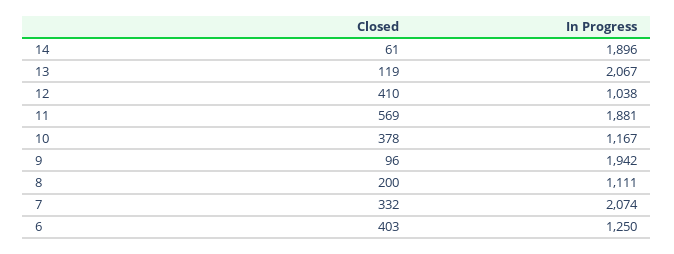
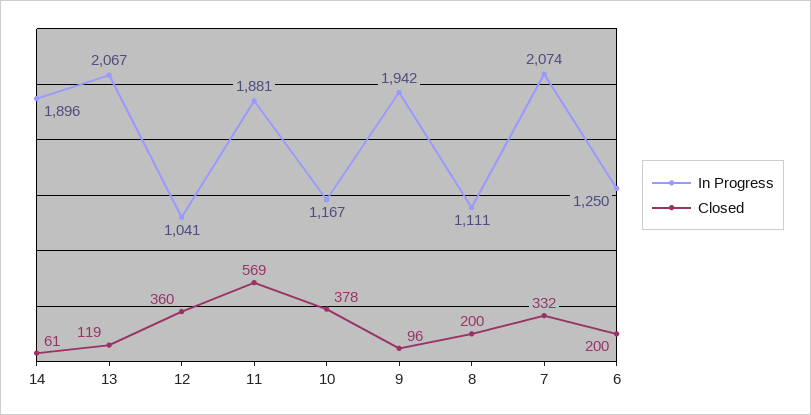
  {
    "Closed": {
      "14": 61,
      "13": 119,
-     "12": 410,
+     "12": 360,
      "11": 569,
      "10": 378,
      "9": 96,
      "8": 200,
      "7": 332,
-     "6": 403
+     "6": 200
    },
    "In Progress": {
      "14": 1896,
      "13": 2067,
-     "12": 1038,
+     "12": 1041,
      "11": 1881,
      "10": 1167,
      "9": 1942,
      "8": 1111,
      "7": 2074,
      "6": 1250
    }
  }

